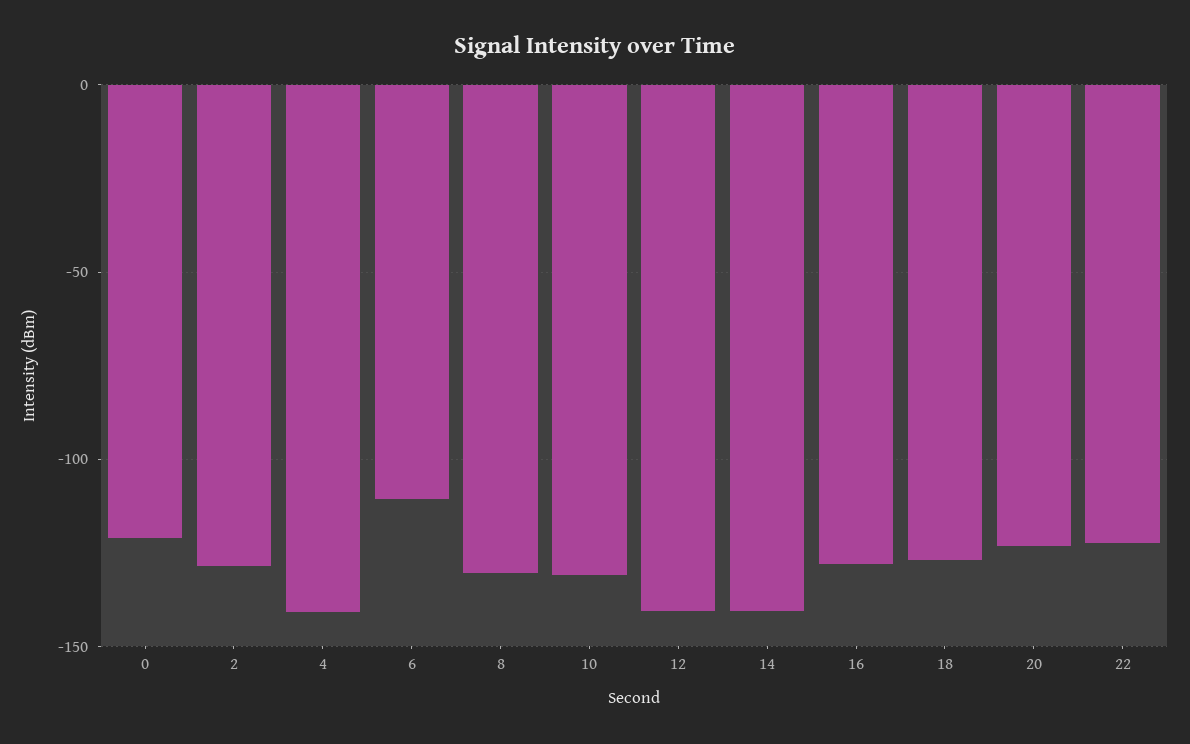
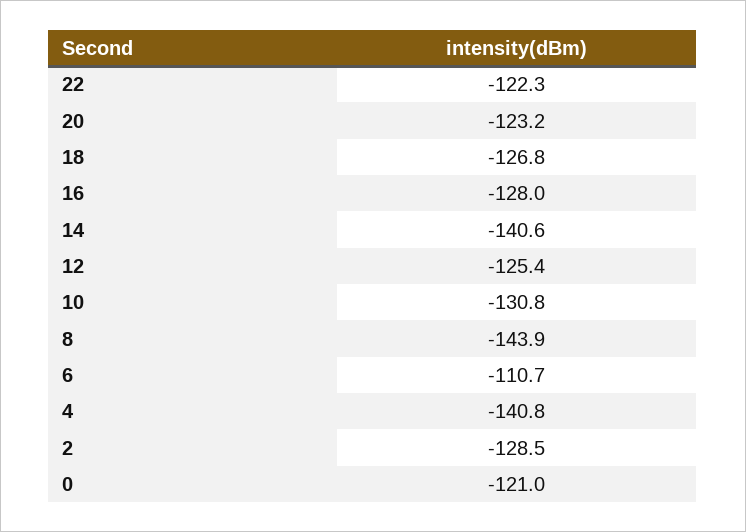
  {
    "0": -121,
    "2": -128.5,
    "4": -140.8,
    "6": -110.7,
-   "8": -130,
+   "8": -143.9,
    "10": -130.8,
-   "12": -140,
+   "12": -125.4,
    "14": -140.6,
    "16": -128,
    "18": -126.8,
    "20": -123.2,
    "22": -122.3
  }

